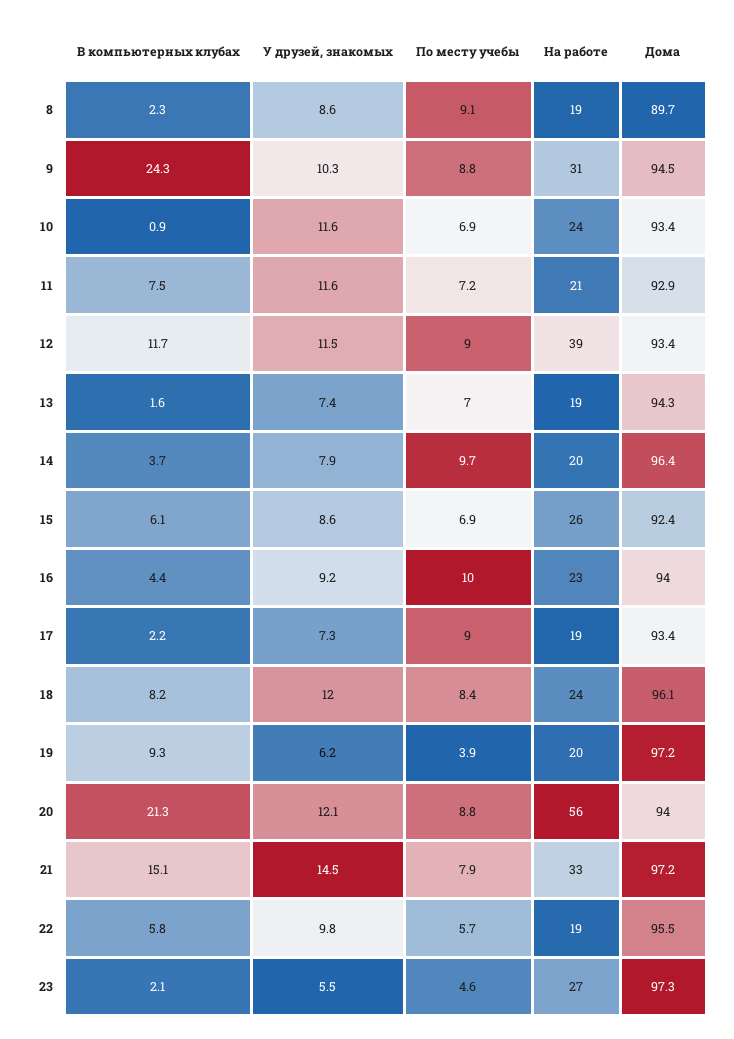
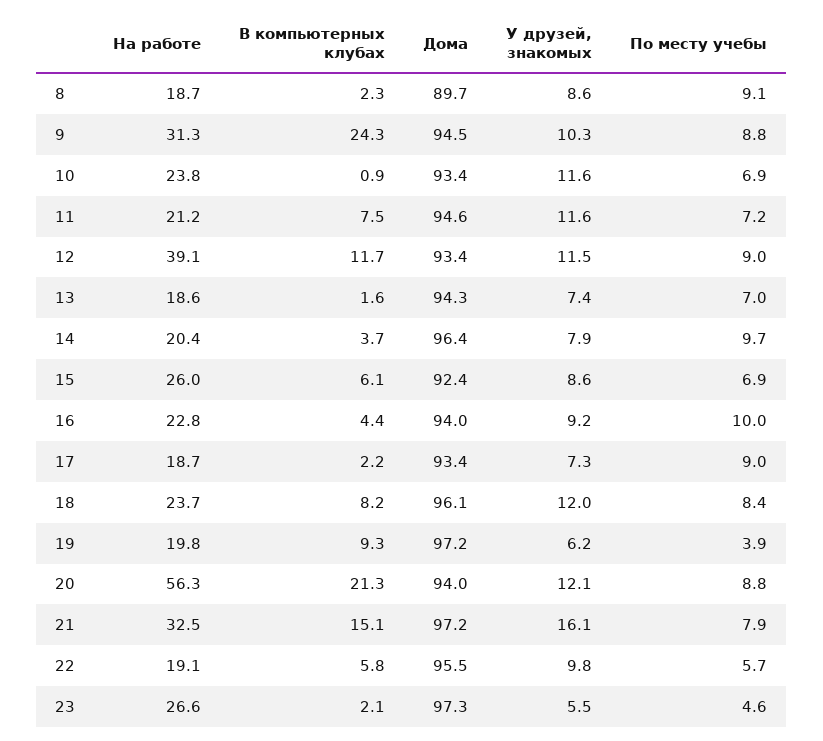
  {
    "В компьютерных клубах": {
      "8": 2.3,
      "9": 24.3,
      "10": 0.9,
      "11": 7.5,
      "12": 11.7,
      "13": 1.6,
      "14": 3.7,
      "15": 6.1,
      "16": 4.4,
      "17": 2.2,
      "18": 8.2,
      "19": 9.3,
      "20": 21.3,
      "21": 15.1,
      "22": 5.8,
      "23": 2.1
    },
    "У друзей, знакомых": {
      "8": 8.6,
      "9": 10.3,
      "10": 11.6,
      "11": 11.6,
      "12": 11.5,
      "13": 7.4,
      "14": 7.9,
      "15": 8.6,
      "16": 9.2,
      "17": 7.3,
      "18": 12,
      "19": 6.2,
      "20": 12.1,
-     "21": 14.5,
+     "21": 16.1,
      "22": 9.8,
      "23": 5.5
    },
    "По месту учебы": {
      "8": 9.1,
      "9": 8.8,
      "10": 6.9,
      "11": 7.2,
      "12": 9,
      "13": 7,
      "14": 9.7,
      "15": 6.9,
      "16": 10,
      "17": 9,
      "18": 8.4,
      "19": 3.9,
      "20": 8.8,
      "21": 7.9,
      "22": 5.7,
      "23": 4.6
    },
    "На работе": {
      "8": 18.7,
      "9": 31.3,
      "10": 23.8,
      "11": 21.2,
      "12": 39.1,
      "13": 18.6,
      "14": 20.4,
      "15": 26,
      "16": 22.8,
      "17": 18.7,
      "18": 23.7,
      "19": 19.8,
      "20": 56.3,
      "21": 32.5,
      "22": 19.1,
      "23": 26.6
    },
    "Дома": {
      "8": 89.7,
      "9": 94.5,
      "10": 93.4,
-     "11": 92.9,
+     "11": 94.6,
      "12": 93.4,
      "13": 94.3,
      "14": 96.4,
      "15": 92.4,
      "16": 94,
      "17": 93.4,
      "18": 96.1,
      "19": 97.2,
      "20": 94,
      "21": 97.2,
      "22": 95.5,
      "23": 97.3
    }
  }

